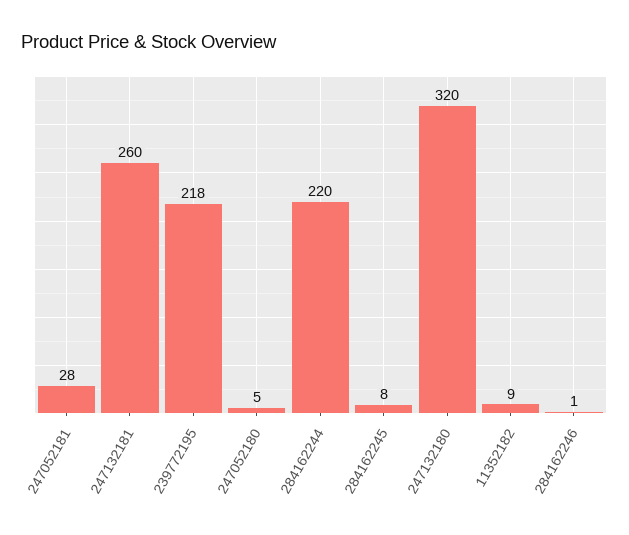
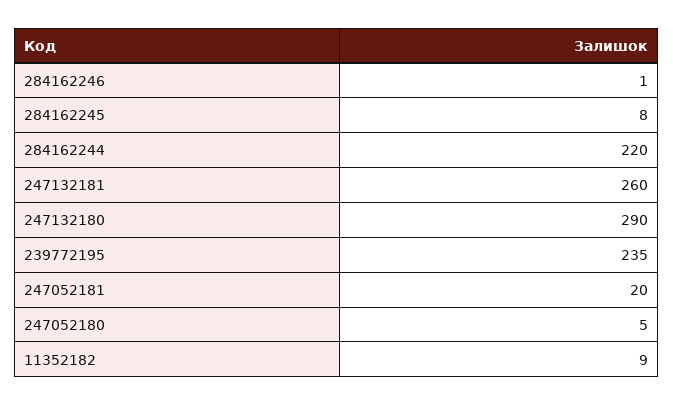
  {
-   "247052181": 28,
+   "247052181": 20,
    "247132181": 260,
-   "239772195": 218,
+   "239772195": 235,
    "247052180": 5,
    "284162244": 220,
    "284162245": 8,
-   "247132180": 320,
+   "247132180": 290,
    "11352182": 9,
    "284162246": 1
  }

